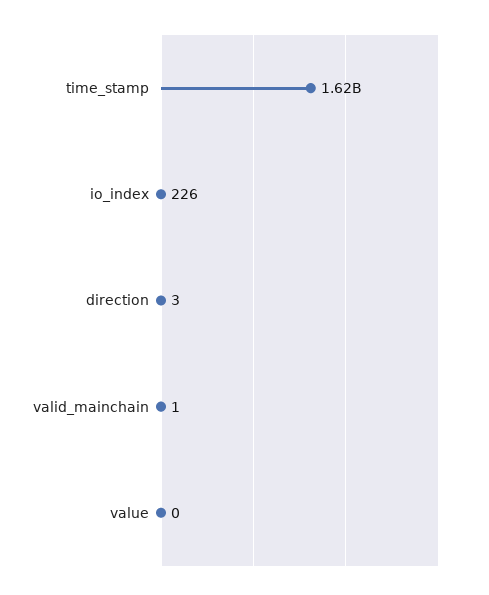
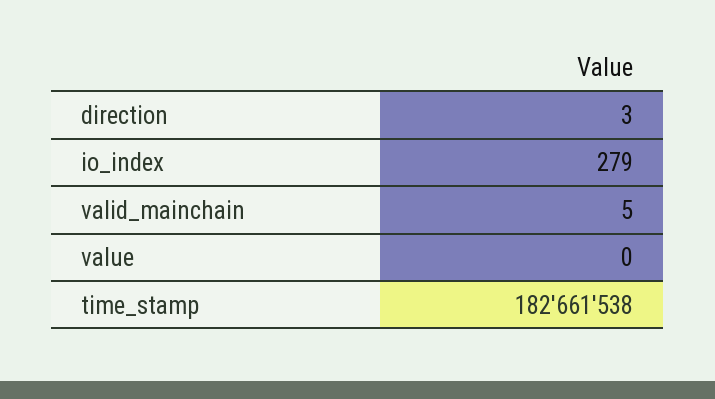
  {
-   "time_stamp": 1620000000,
+   "time_stamp": 182661538,
-   "io_index": 226,
+   "io_index": 279,
    "direction": 3,
-   "valid_mainchain": 1,
+   "valid_mainchain": 5,
    "value": 0
  }

